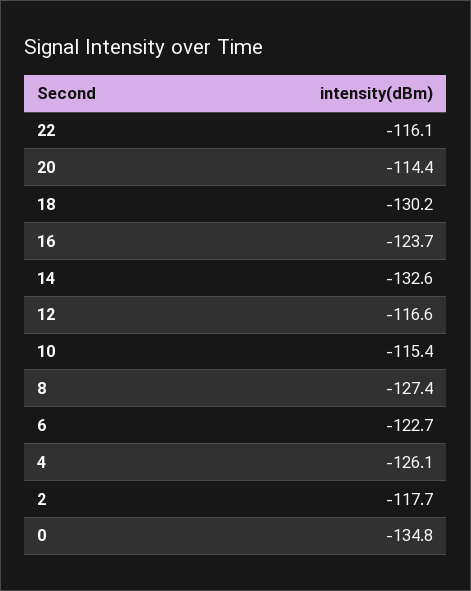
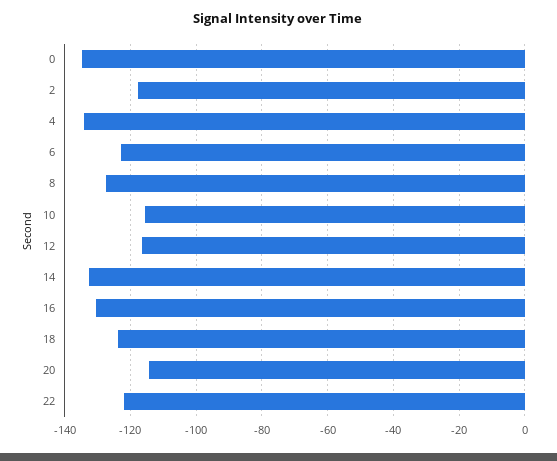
  {
-   "22": -116.1,
+   "22": -122,
    "20": -114.4,
-   "18": -130.2,
+   "18": -124,
-   "16": -123.7,
+   "16": -130,
    "14": -132.6,
    "12": -116.6,
    "10": -115.4,
    "8": -127.4,
    "6": -122.7,
-   "4": -126.1,
+   "4": -134,
    "2": -117.7,
    "0": -134.8
  }

